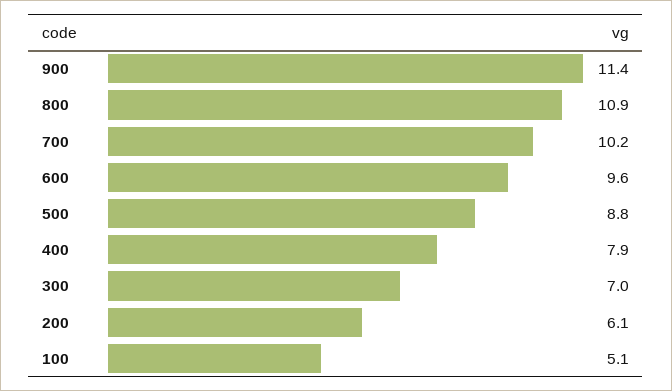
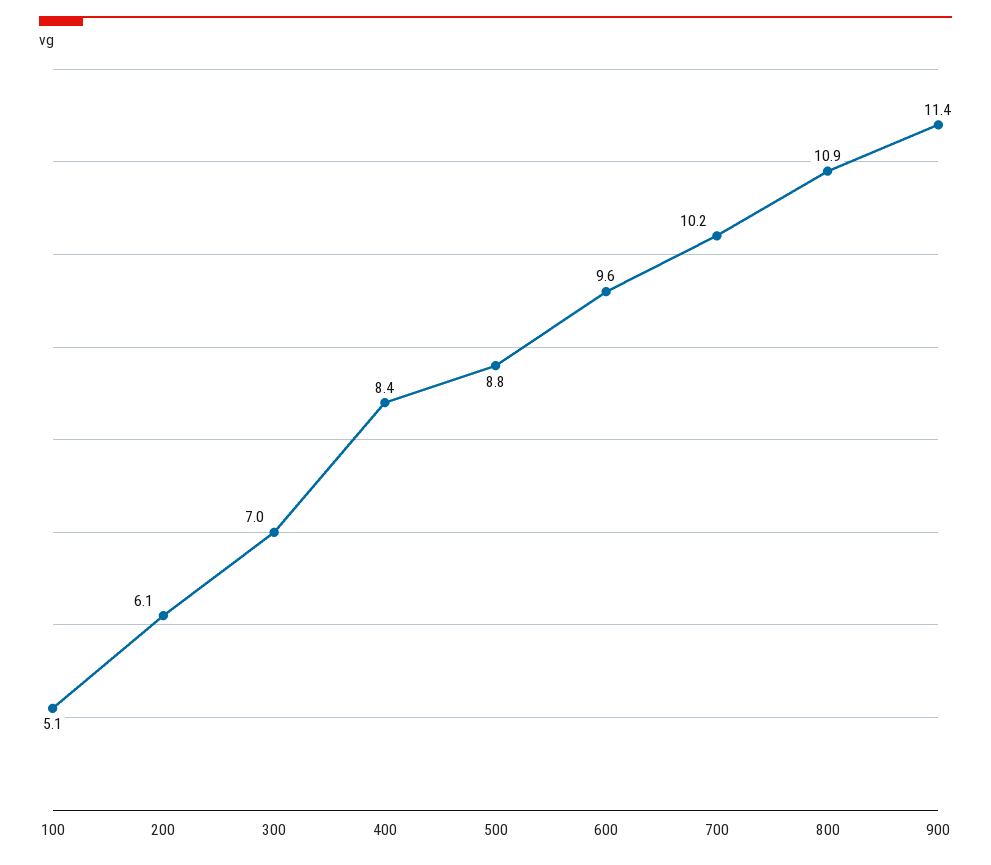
  {
    "900": 11.4,
    "800": 10.9,
    "700": 10.2,
    "600": 9.6,
    "500": 8.8,
-   "400": 7.9,
+   "400": 8.4,
    "300": 7,
    "200": 6.1,
    "100": 5.1
  }

